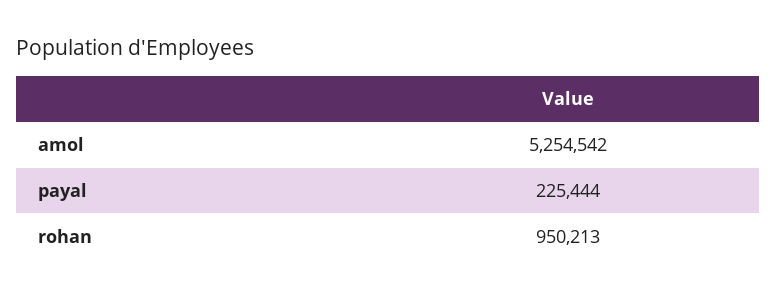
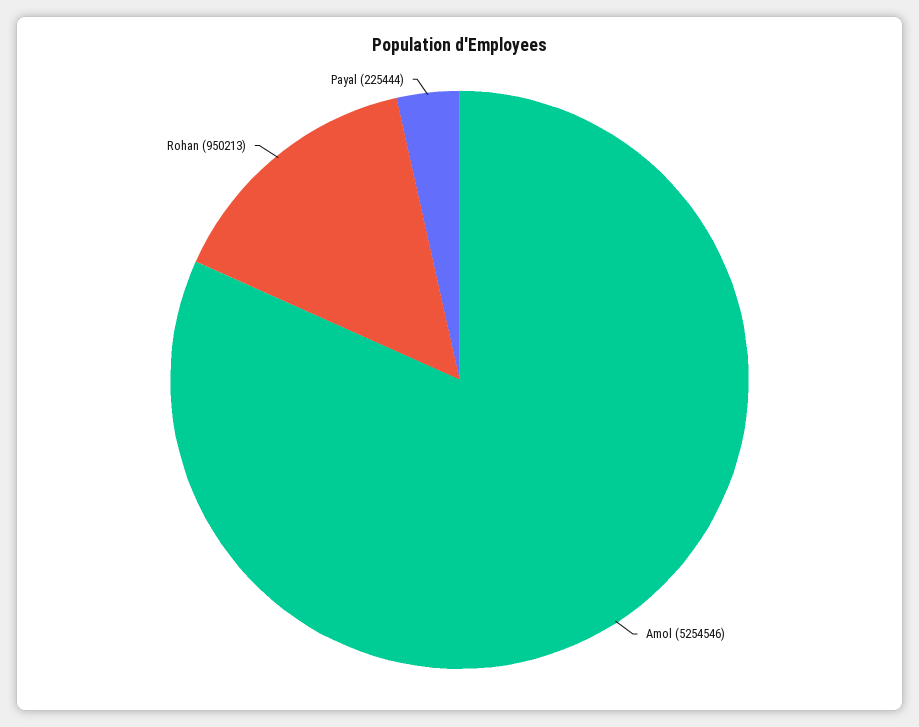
  {
-   "amol": 5254542,
+   "amol": 5254546,
    "payal": 225444,
    "rohan": 950213
  }

